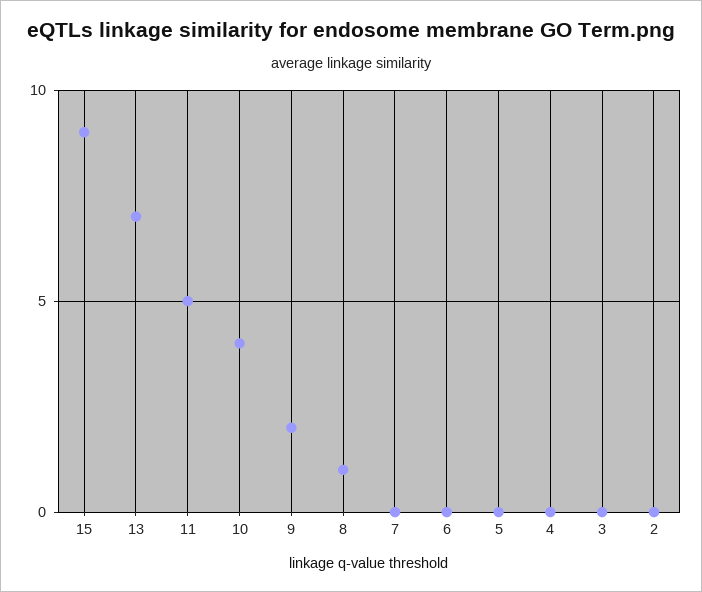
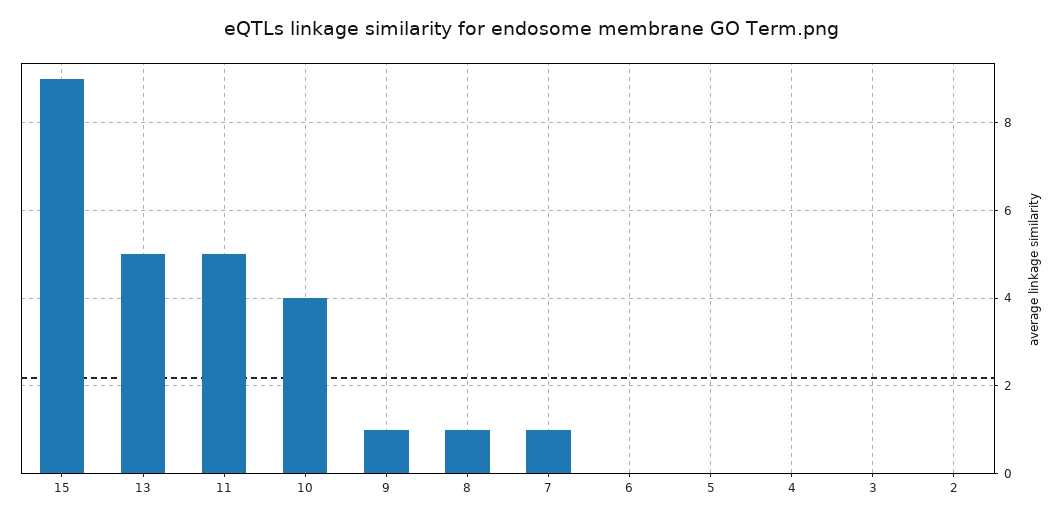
  {
    "15": 9,
-   "13": 7,
+   "13": 5,
    "11": 5,
    "10": 4,
-   "9": 2,
+   "9": 1,
    "8": 1,
-   "7": 0,
+   "7": 1,
    "6": 0,
    "5": 0,
    "4": 0,
    "3": 0,
    "2": 0
  }

